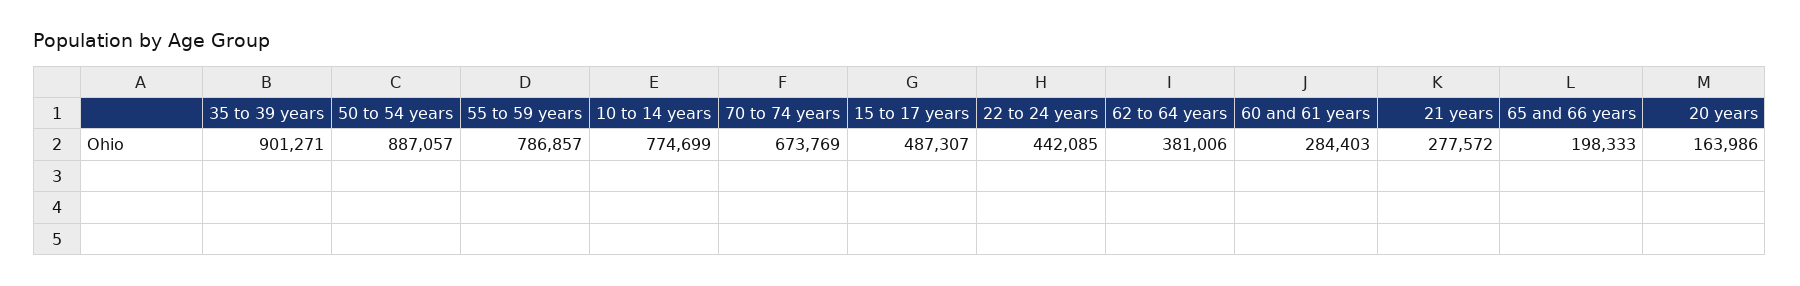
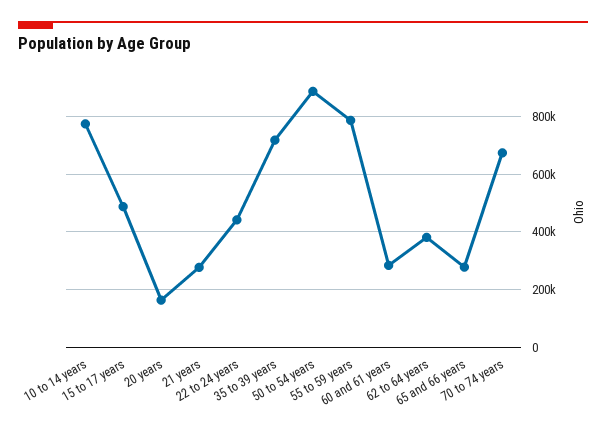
  {
-   "35 to 39 years": 901271,
+   "35 to 39 years": 725000,
    "50 to 54 years": 887057,
    "55 to 59 years": 786857,
    "10 to 14 years": 774699,
    "70 to 74 years": 673769,
    "15 to 17 years": 487307,
    "22 to 24 years": 442085,
    "62 to 64 years": 381006,
    "60 and 61 years": 284403,
    "21 years": 277572,
-   "65 and 66 years": 198333,
+   "65 and 66 years": 275000,
    "20 years": 163986
  }

